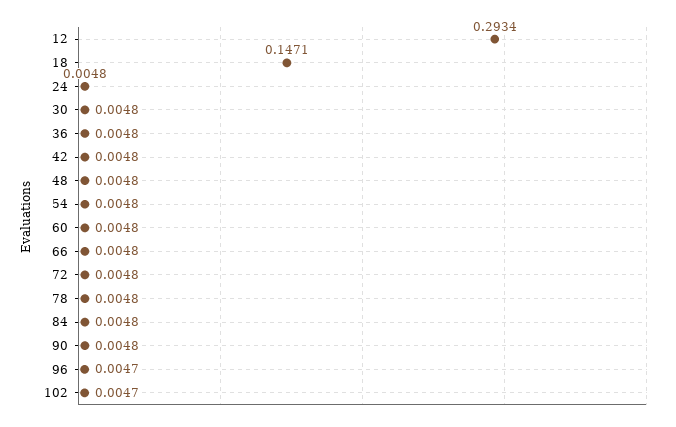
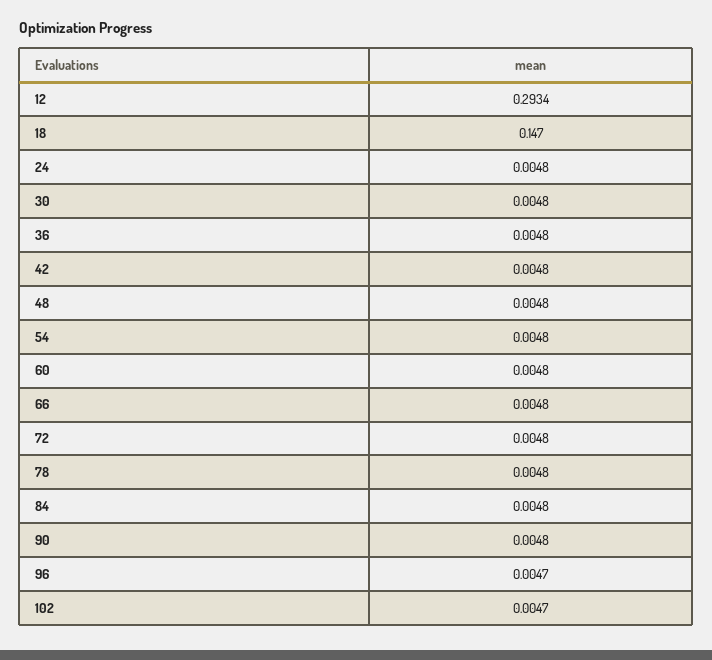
  {
    "12": 0.2934,
-   "18": 0.1471,
+   "18": 0.147,
    "24": 0.0048,
    "30": 0.0048,
    "36": 0.0048,
    "42": 0.0048,
    "48": 0.0048,
    "54": 0.0048,
    "60": 0.0048,
    "66": 0.0048,
    "72": 0.0048,
    "78": 0.0048,
    "84": 0.0048,
    "90": 0.0048,
    "96": 0.0047,
    "102": 0.0047
  }

